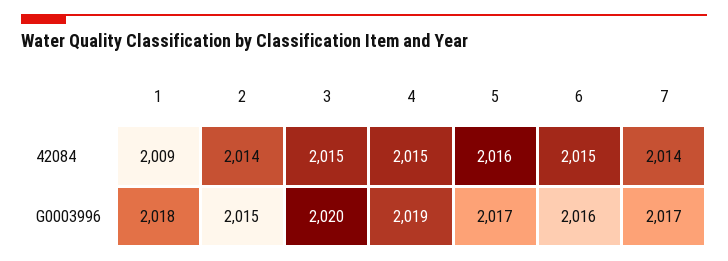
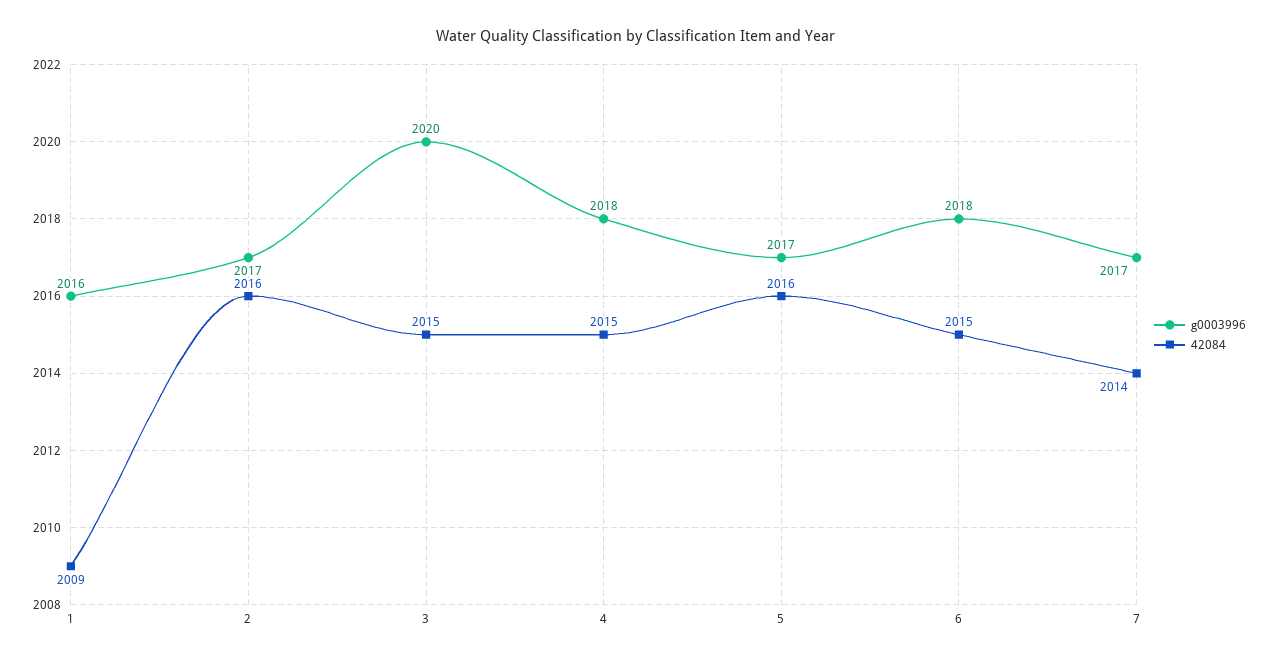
  {
    "42084": {
      "1": 2009,
-     "2": 2014,
+     "2": 2016,
      "3": 2015,
      "4": 2015,
      "5": 2016,
      "6": 2015,
      "7": 2014
    },
    "G0003996": {
-     "1": 2018,
+     "1": 2016,
-     "2": 2015,
+     "2": 2017,
      "3": 2020,
-     "4": 2019,
+     "4": 2018,
      "5": 2017,
-     "6": 2016,
+     "6": 2018,
      "7": 2017
    }
  }

